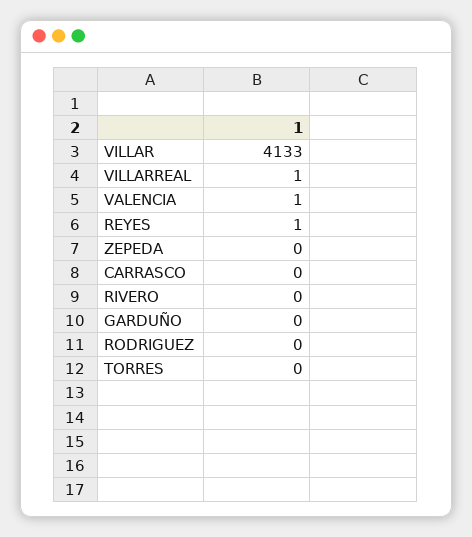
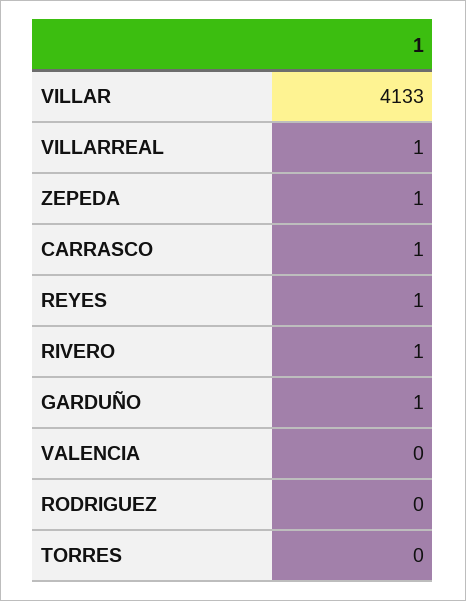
  {
    "VILLAR": 4133,
    "VILLARREAL": 1,
-   "VALENCIA": 1,
+   "VALENCIA": 0,
    "REYES": 1,
-   "ZEPEDA": 0,
+   "ZEPEDA": 1,
-   "CARRASCO": 0,
+   "CARRASCO": 1,
-   "RIVERO": 0,
+   "RIVERO": 1,
-   "GARDUÑO": 0,
+   "GARDUÑO": 1,
    "RODRIGUEZ": 0,
    "TORRES": 0
  }

